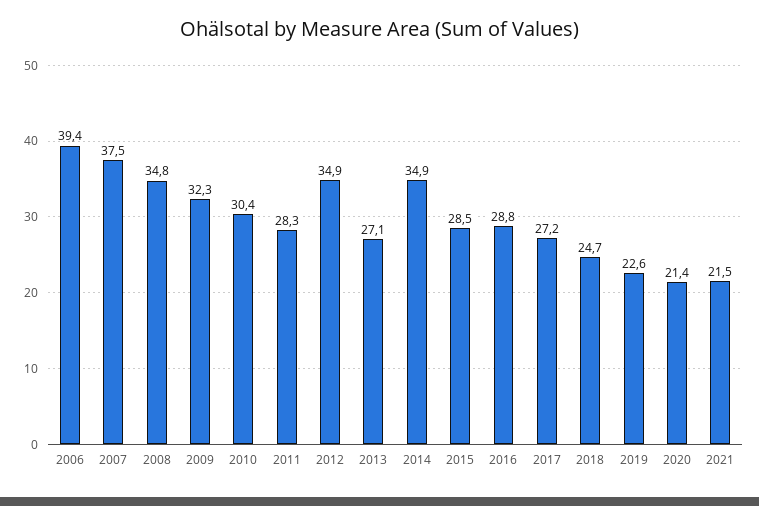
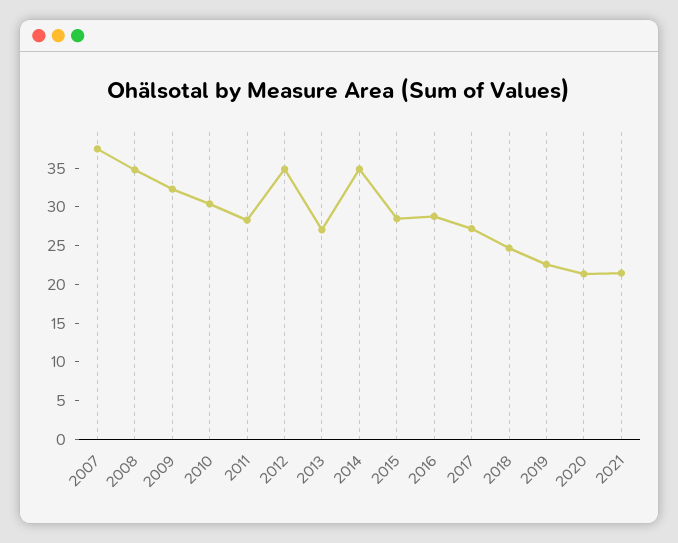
  {
-   "2006": 39.4,
    "2007": 37.5,
    "2008": 34.8,
    "2009": 32.3,
    "2010": 30.4,
    "2011": 28.3,
    "2012": 34.9,
    "2013": 27.1,
    "2014": 34.9,
    "2015": 28.5,
    "2016": 28.8,
    "2017": 27.2,
    "2018": 24.7,
    "2019": 22.6,
    "2020": 21.4,
    "2021": 21.5
  }

